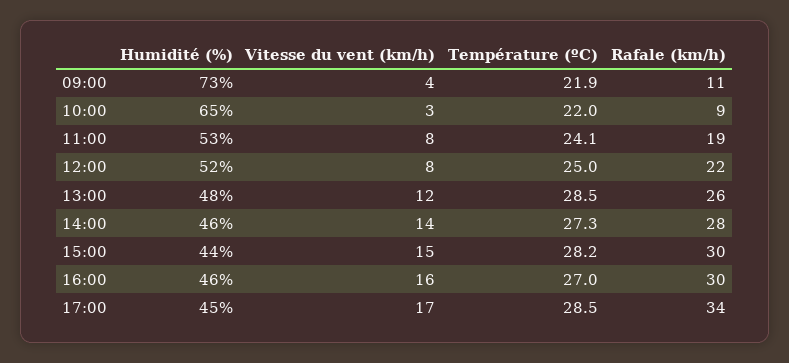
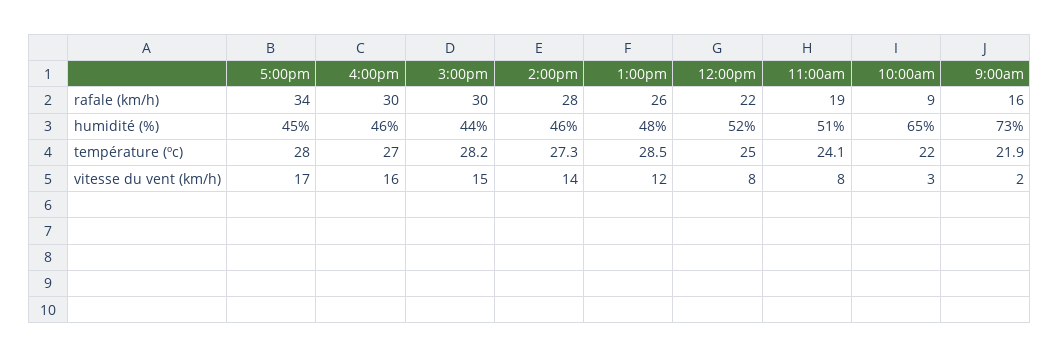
  {
    "Humidité (%)": {
      "09:00": 73,
      "10:00": 65,
-     "11:00": 53,
+     "11:00": 51,
      "12:00": 52,
      "13:00": 48,
      "14:00": 46,
      "15:00": 44,
      "16:00": 46,
      "17:00": 45
    },
    "Vitesse du vent (km/h)": {
-     "09:00": 4,
+     "09:00": 2,
      "10:00": 3,
      "11:00": 8,
      "12:00": 8,
      "13:00": 12,
      "14:00": 14,
      "15:00": 15,
      "16:00": 16,
      "17:00": 17
    },
    "Température (ºC)": {
      "09:00": 21.9,
      "10:00": 22,
      "11:00": 24.1,
      "12:00": 25,
      "13:00": 28.5,
      "14:00": 27.3,
      "15:00": 28.2,
      "16:00": 27,
-     "17:00": 28.5
+     "17:00": 28
    },
    "Rafale (km/h)": {
-     "09:00": 11,
+     "09:00": 16,
      "10:00": 9,
      "11:00": 19,
      "12:00": 22,
      "13:00": 26,
      "14:00": 28,
      "15:00": 30,
      "16:00": 30,
      "17:00": 34
    }
  }

